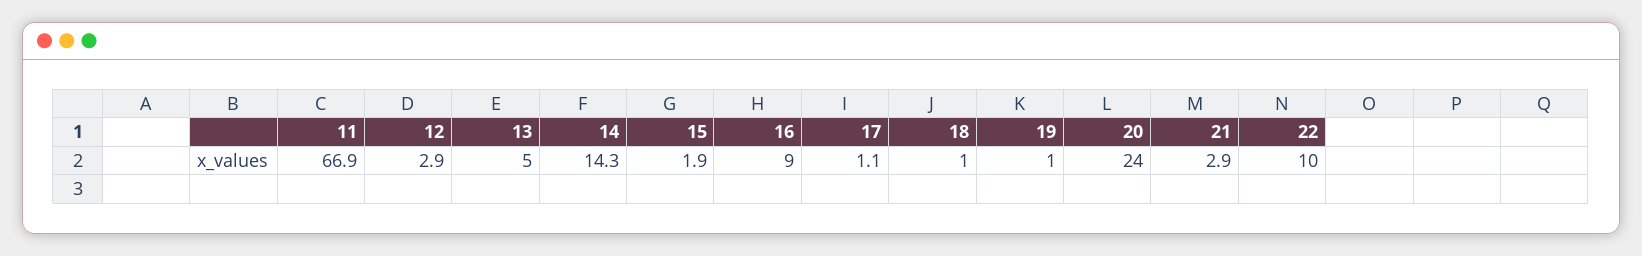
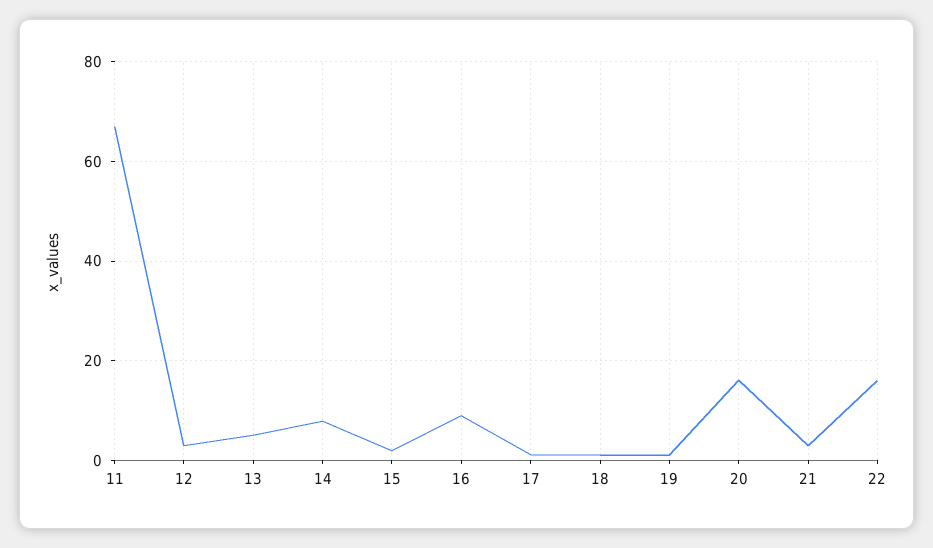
  {
    "11": 66.9,
    "12": 2.9,
    "13": 5,
-   "14": 14.3,
+   "14": 8,
    "15": 1.9,
    "16": 9,
    "17": 1.1,
    "18": 1,
    "19": 1,
-   "20": 24,
+   "20": 16,
    "21": 2.9,
-   "22": 10
+   "22": 16
  }

